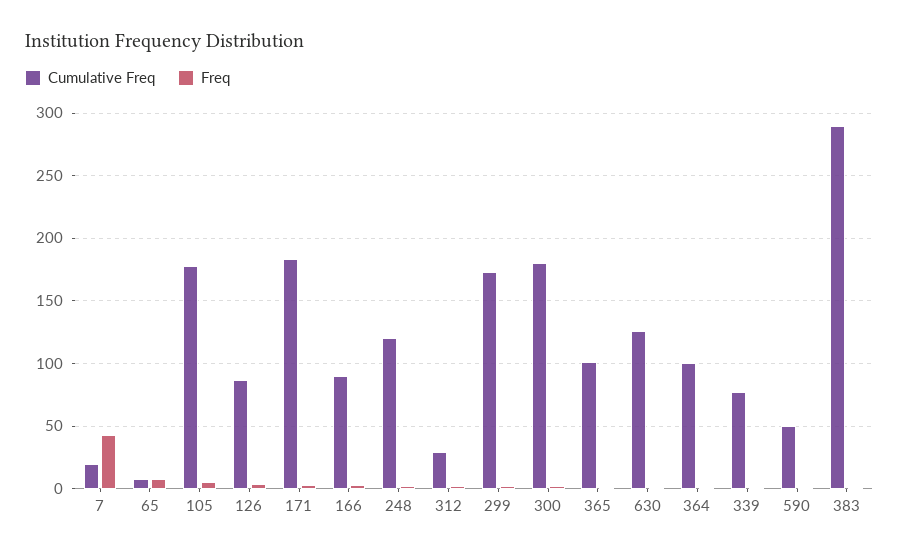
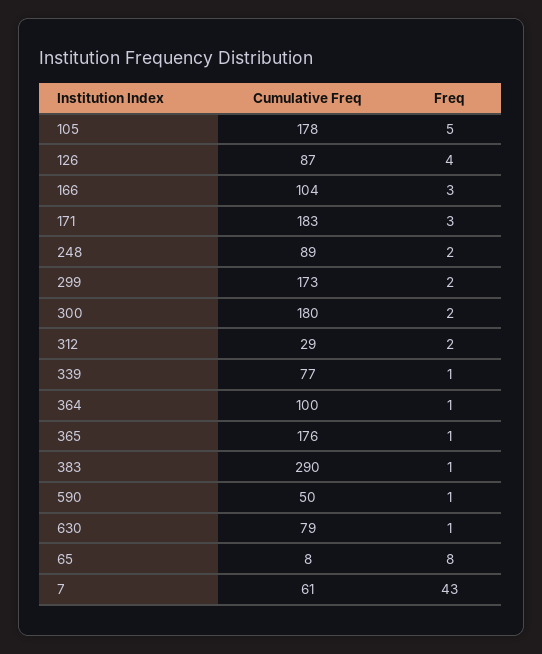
  {
    "Cumulative Freq": {
-     "7": 20,
+     "7": 61,
      "65": 8,
      "105": 178,
      "126": 87,
      "171": 183,
-     "166": 90,
+     "166": 104,
-     "248": 120,
+     "248": 89,
      "312": 29,
      "299": 173,
      "300": 180,
-     "365": 100,
+     "365": 176,
-     "630": 125,
+     "630": 79,
      "364": 100,
      "339": 77,
      "590": 50,
      "383": 290
    },
    "Freq": {
      "7": 43,
      "65": 8,
      "105": 5,
      "126": 4,
      "171": 3,
      "166": 3,
      "248": 2,
      "312": 2,
      "299": 2,
      "300": 2,
      "365": 1,
      "630": 1,
      "364": 1,
      "339": 1,
      "590": 1,
      "383": 1
    }
  }

